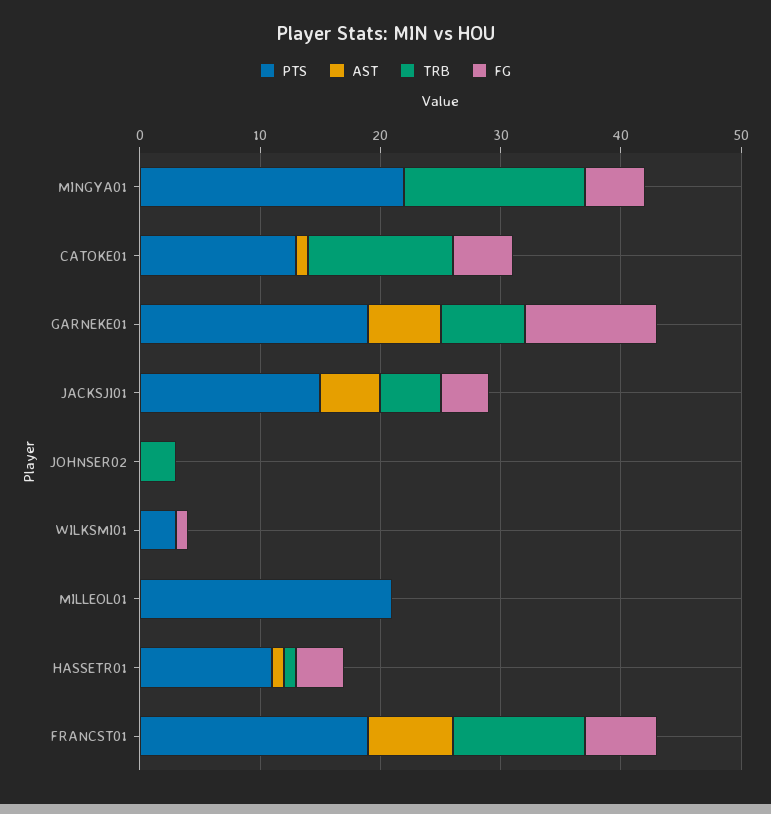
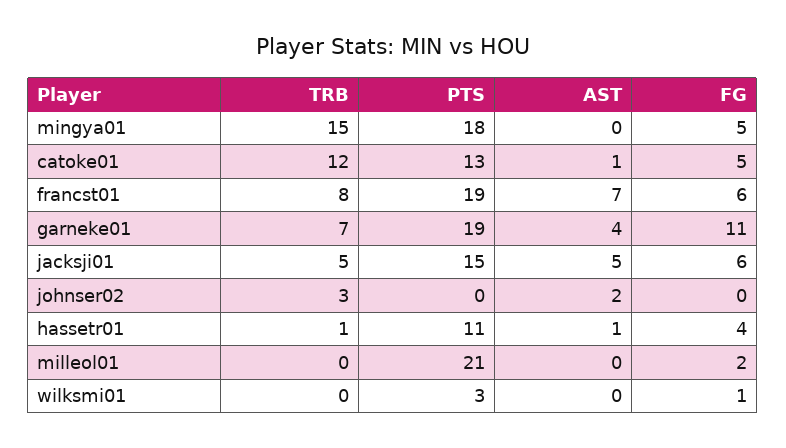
  {
    "PTS": {
-     "MINGYA01": 22,
+     "MINGYA01": 18,
      "CATOKE01": 13,
      "GARNEKE01": 19,
      "JACKSJI01": 15,
      "JOHNSER02": 0,
      "WILKSMI01": 3,
      "MILLEOL01": 21,
      "HASSETR01": 11,
      "FRANCST01": 19
    },
    "AST": {
      "MINGYA01": 0,
      "CATOKE01": 1,
-     "GARNEKE01": 6,
+     "GARNEKE01": 4,
      "JACKSJI01": 5,
-     "JOHNSER02": 0,
+     "JOHNSER02": 2,
      "WILKSMI01": 0,
      "MILLEOL01": 0,
      "HASSETR01": 1,
      "FRANCST01": 7
    },
    "TRB": {
      "MINGYA01": 15,
      "CATOKE01": 12,
      "GARNEKE01": 7,
      "JACKSJI01": 5,
      "JOHNSER02": 3,
      "WILKSMI01": 0,
      "MILLEOL01": 0,
      "HASSETR01": 1,
-     "FRANCST01": 11
+     "FRANCST01": 8
    },
    "FG": {
      "MINGYA01": 5,
      "CATOKE01": 5,
      "GARNEKE01": 11,
-     "JACKSJI01": 4,
+     "JACKSJI01": 6,
      "JOHNSER02": 0,
      "WILKSMI01": 1,
-     "MILLEOL01": 0,
+     "MILLEOL01": 2,
      "HASSETR01": 4,
      "FRANCST01": 6
    }
  }

